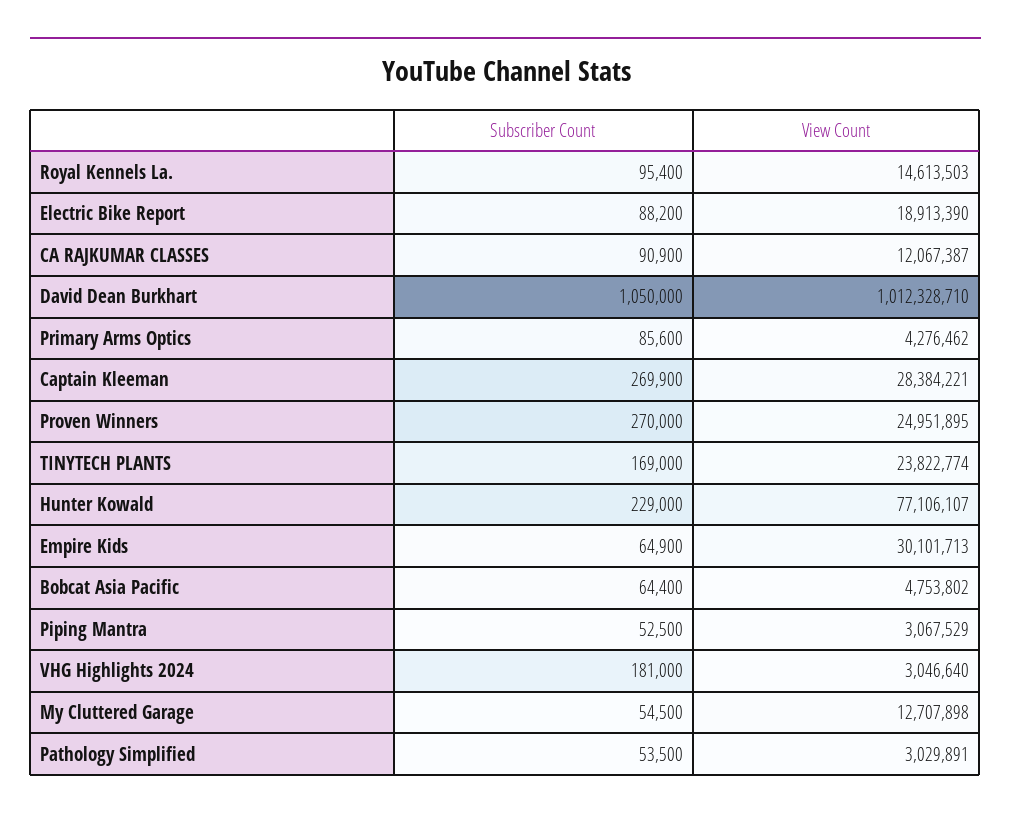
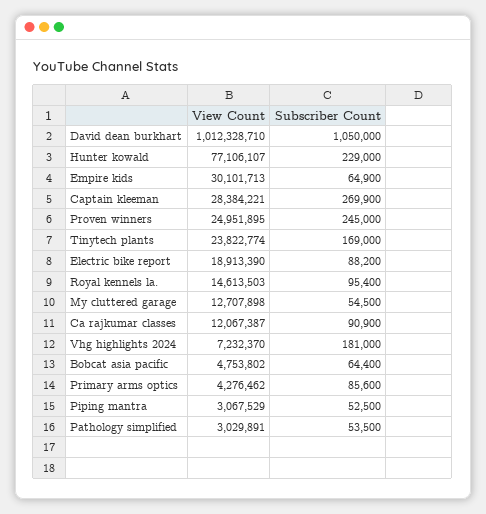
  {
    "Subscriber Count": {
      "Royal Kennels La.": 95400,
      "Electric Bike Report": 88200,
      "CA RAJKUMAR CLASSES": 90900,
      "David Dean Burkhart": 1050000,
      "Primary Arms Optics": 85600,
      "Captain Kleeman": 269900,
-     "Proven Winners": 270000,
+     "Proven Winners": 245000,
      "TINYTECH PLANTS": 169000,
      "Hunter Kowald": 229000,
      "Empire Kids": 64900,
      "Bobcat Asia Pacific": 64400,
      "Piping Mantra": 52500,
      "VHG Highlights 2024": 181000,
      "My Cluttered Garage": 54500,
      "Pathology Simplified": 53500
    },
    "View Count": {
      "Royal Kennels La.": 14613503,
      "Electric Bike Report": 18913390,
      "CA RAJKUMAR CLASSES": 12067387,
      "David Dean Burkhart": 1012328710,
      "Primary Arms Optics": 4276462,
      "Captain Kleeman": 28384221,
      "Proven Winners": 24951895,
      "TINYTECH PLANTS": 23822774,
      "Hunter Kowald": 77106107,
      "Empire Kids": 30101713,
      "Bobcat Asia Pacific": 4753802,
      "Piping Mantra": 3067529,
-     "VHG Highlights 2024": 3046640,
+     "VHG Highlights 2024": 7232370,
      "My Cluttered Garage": 12707898,
      "Pathology Simplified": 3029891
    }
  }

